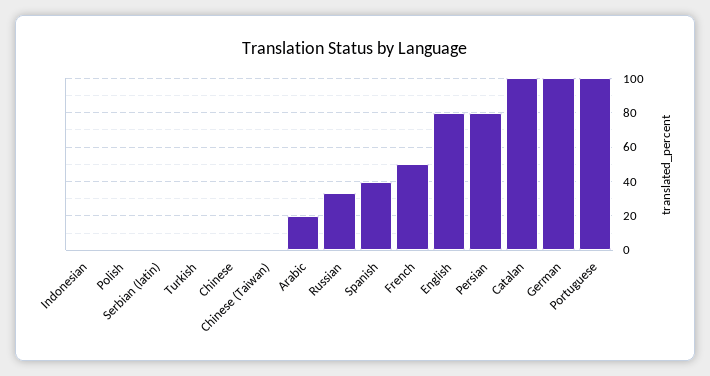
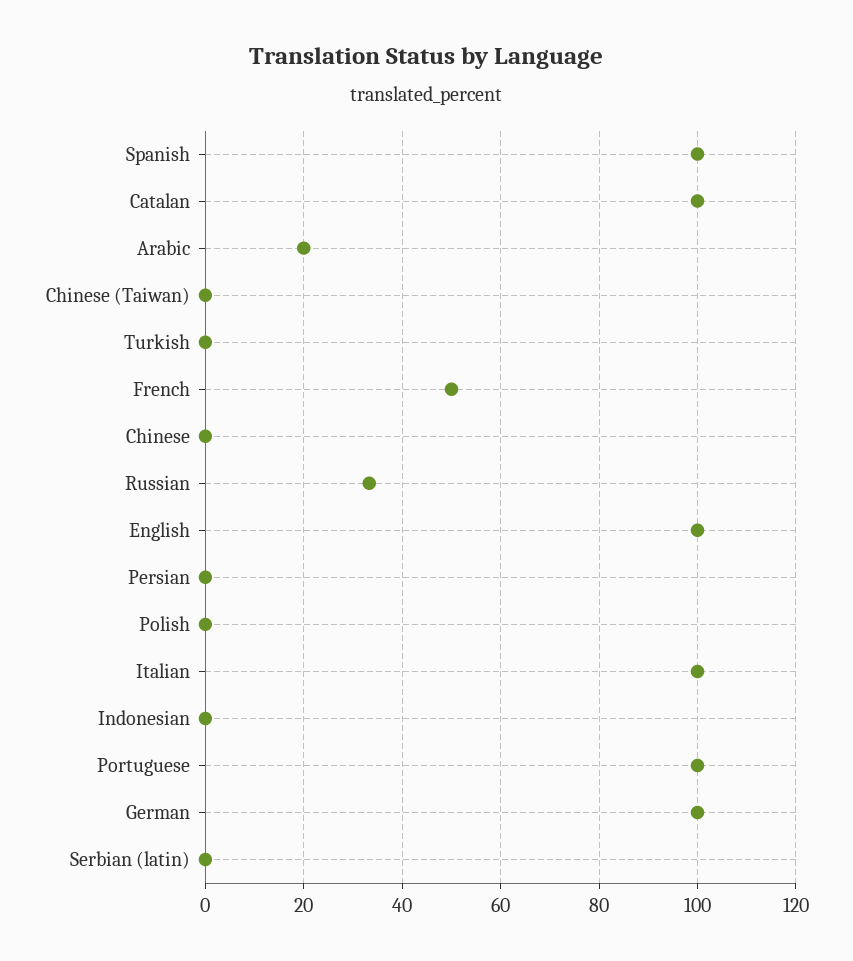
  {
    "Indonesian": 0,
    "Polish": 0,
    "Serbian (latin)": 0,
    "Turkish": 0,
    "Chinese": 0,
    "Chinese (Taiwan)": 0,
    "Arabic": 20,
    "Russian": 34,
-   "Spanish": 40,
+   "Spanish": 100,
    "French": 50,
-   "English": 80,
+   "English": 100,
-   "Persian": 80,
+   "Persian": 0,
    "Catalan": 100,
    "German": 100,
-   "Portuguese": 100
+   "Portuguese": 100,
+   "Italian": 100
  }

